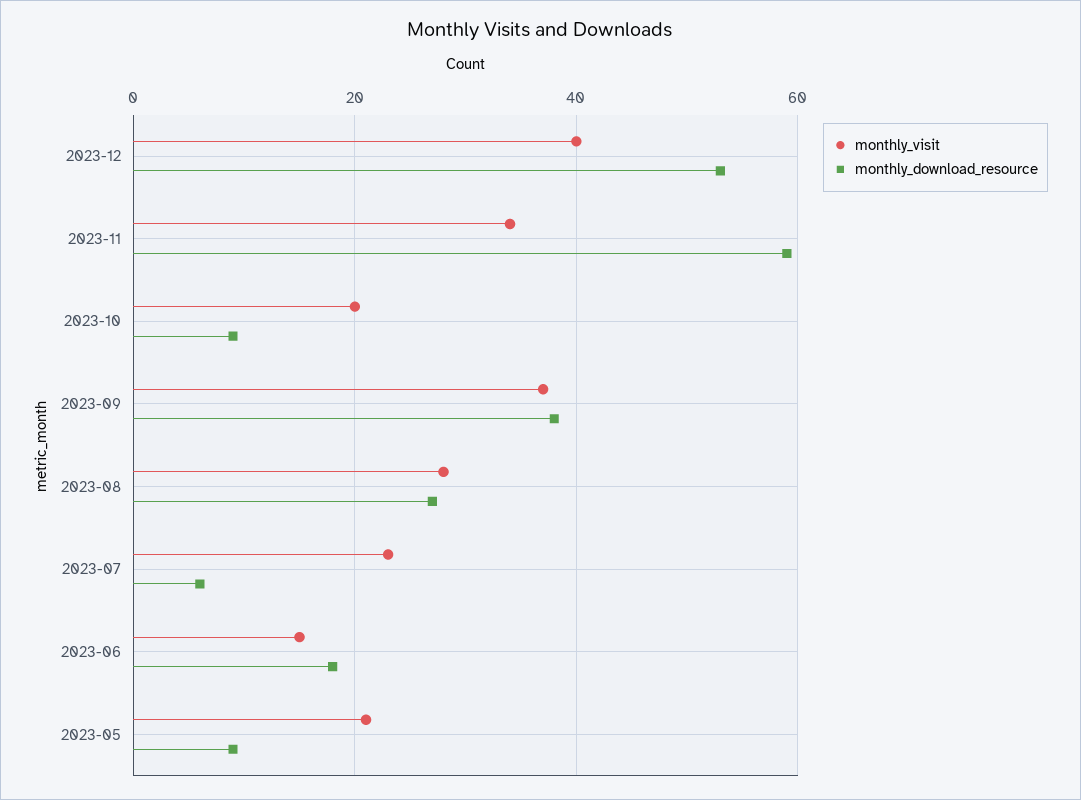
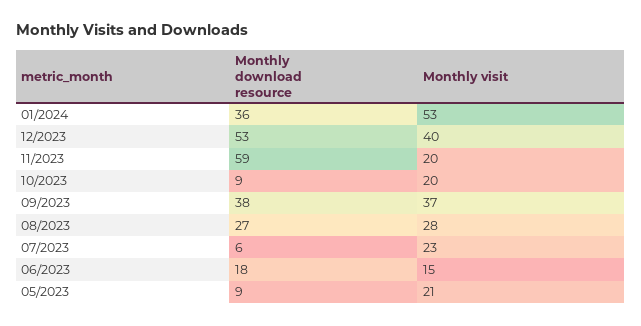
  {
    "monthly_visit": {
      "2023-12": 40,
-     "2023-11": 35,
+     "2023-11": 20,
      "2023-10": 20,
      "2023-09": 37,
      "2023-08": 28,
      "2023-07": 23,
      "2023-06": 15,
-     "2023-05": 21
+     "2023-05": 21,
+     "01/2024": 53
    },
    "monthly_download_resource": {
      "2023-12": 53,
      "2023-11": 59,
      "2023-10": 9,
      "2023-09": 38,
      "2023-08": 27,
      "2023-07": 6,
      "2023-06": 18,
-     "2023-05": 9
+     "2023-05": 9,
+     "01/2024": 36
    }
  }

